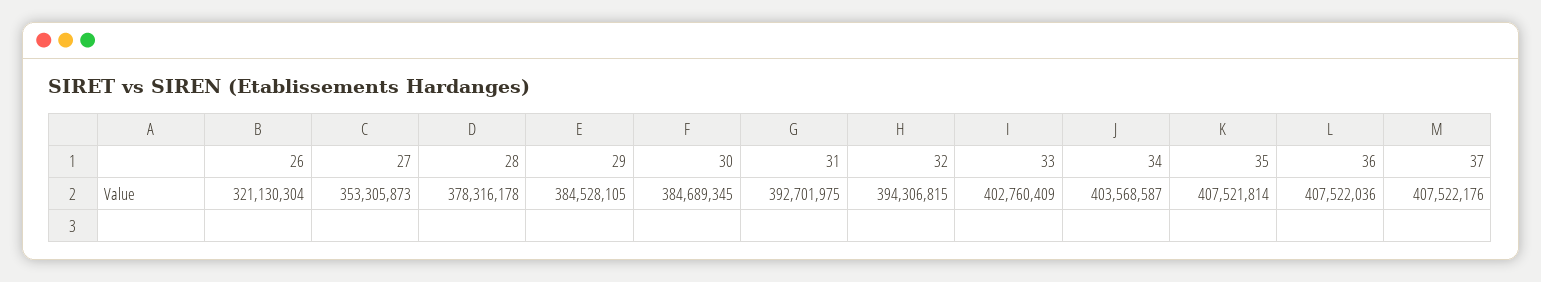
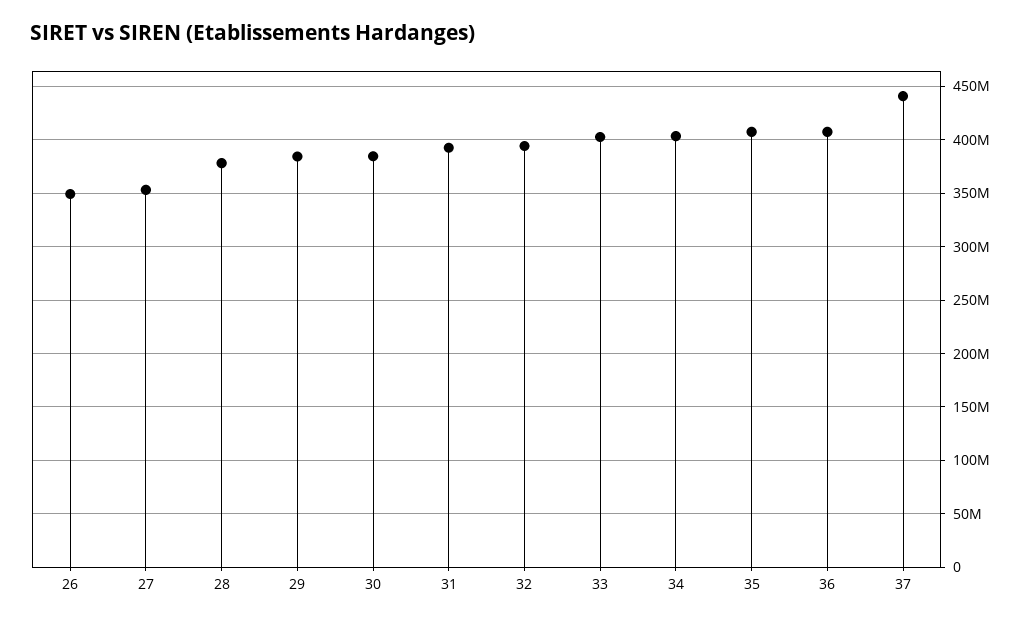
  {
-   "26": 321130304,
+   "26": 350000000,
    "27": 353305873,
    "28": 378316178,
    "29": 384528105,
    "30": 384689345,
    "31": 392701975,
    "32": 394306815,
    "33": 402760409,
    "34": 403568587,
    "35": 407521814,
    "36": 407522036,
-   "37": 407522176
+   "37": 440000000
  }

